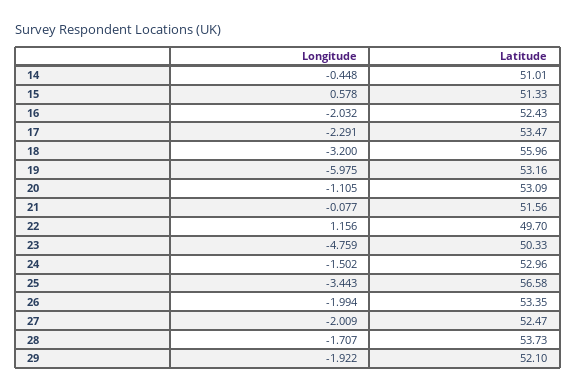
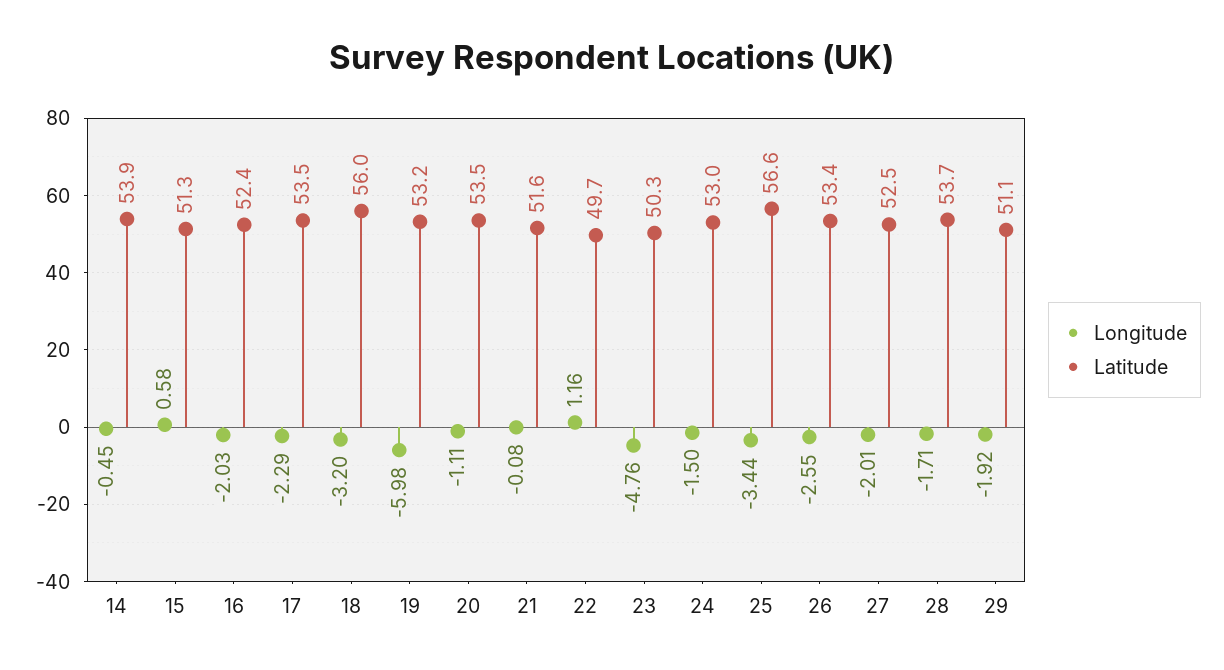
  {
    "Longitude": {
      "14": -0.448,
      "15": 0.578,
      "16": -2.032,
      "17": -2.291,
      "18": -3.2,
      "19": -5.975,
      "20": -1.105,
      "21": -0.077,
      "22": 1.156,
      "23": -4.759,
      "24": -1.502,
      "25": -3.443,
-     "26": -1.994,
+     "26": -2.55,
      "27": -2.009,
      "28": -1.707,
      "29": -1.922
    },
    "Latitude": {
-     "14": 51.01,
+     "14": 53.9,
      "15": 51.33,
      "16": 52.43,
      "17": 53.47,
      "18": 55.96,
      "19": 53.16,
-     "20": 53.09,
+     "20": 53.5,
      "21": 51.56,
      "22": 49.7,
      "23": 50.33,
      "24": 52.96,
      "25": 56.58,
      "26": 53.35,
      "27": 52.47,
      "28": 53.73,
-     "29": 52.1
+     "29": 51.1
    }
  }

